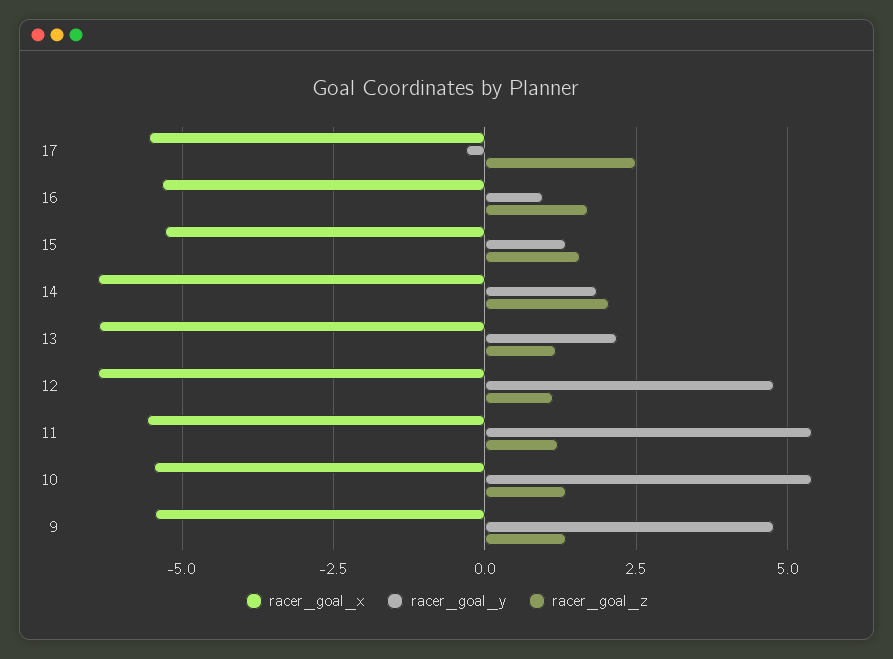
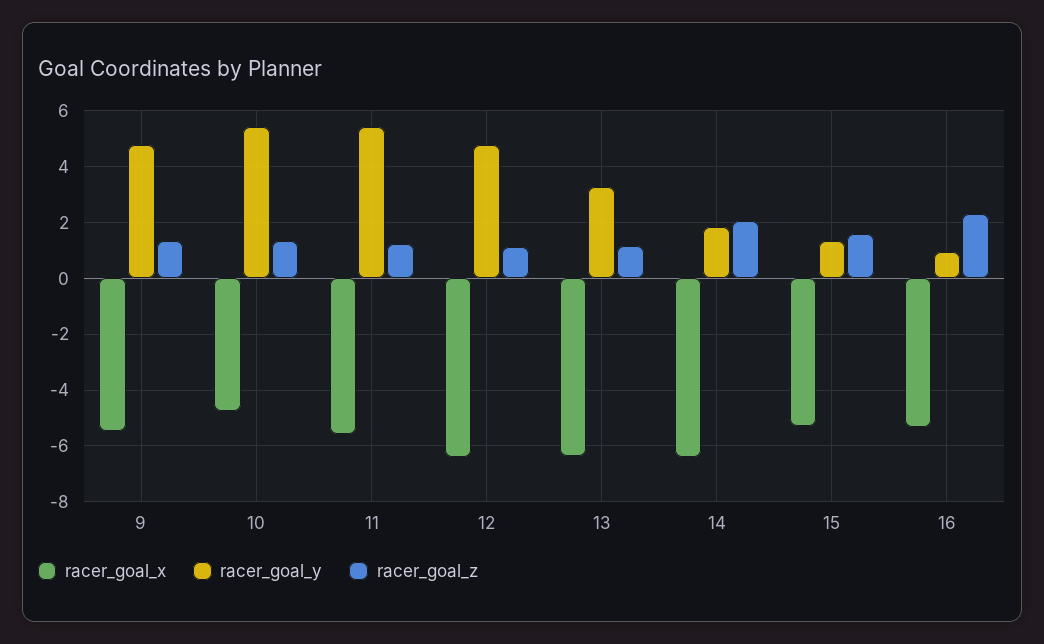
  {
    "racer_goal_x": {
-     "17": -5.5,
      "16": -5.25,
      "15": -5.25,
      "14": -6.5,
      "13": -6.25,
      "12": -6.5,
      "11": -5.5,
-     "10": -5.5,
+     "10": -4.75,
      "9": -5.5
    },
    "racer_goal_y": {
-     "17": -0.25,
      "16": 1,
      "15": 1.25,
      "14": 1.75,
-     "13": 2.25,
+     "13": 3.25,
      "12": 4.75,
      "11": 5.5,
      "10": 5.5,
      "9": 4.75
    },
    "racer_goal_z": {
-     "17": 2.5,
-     "16": 1.75,
+     "16": 2.25,
      "15": 1.5,
      "14": 2,
      "13": 1.25,
      "12": 1.25,
      "11": 1.25,
      "10": 1.25,
      "9": 1.25
    }
  }

